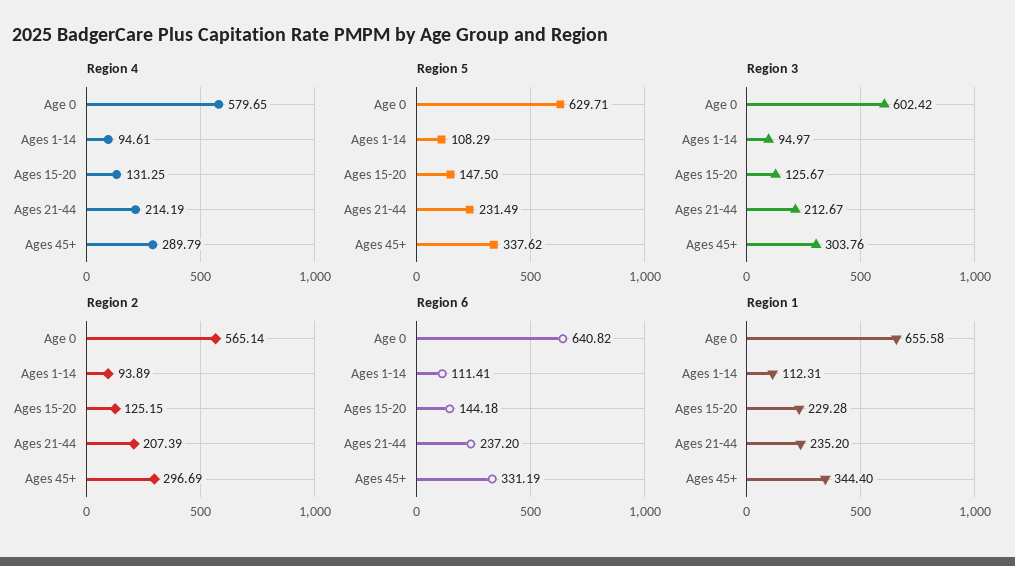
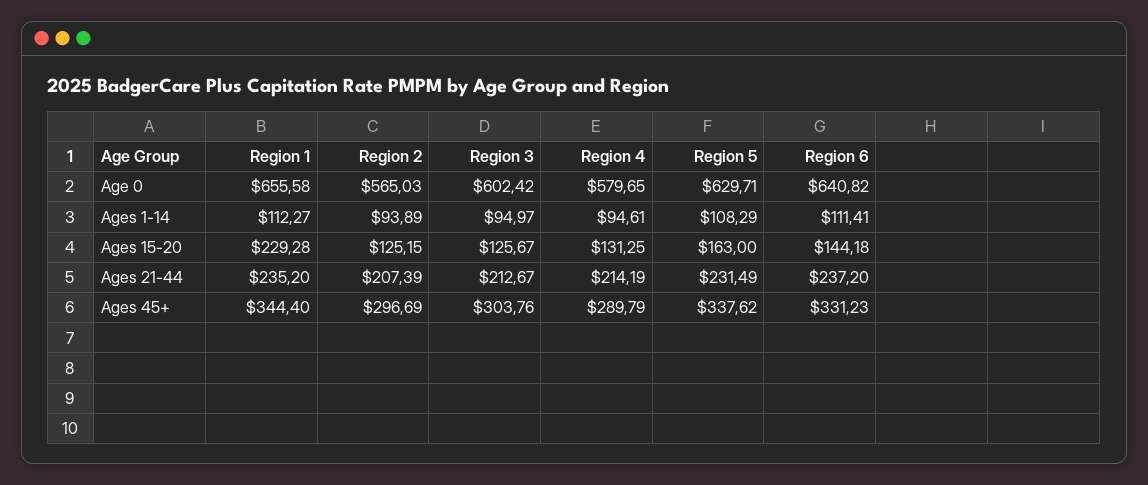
  {
    "Region 4": {
      "Age 0": 579.65,
      "Ages 1-14": 94.61,
      "Ages 15-20": 131.25,
      "Ages 21-44": 214.19,
      "Ages 45+": 289.79
    },
    "Region 5": {
      "Age 0": 629.71,
      "Ages 1-14": 108.29,
-     "Ages 15-20": 147.5,
+     "Ages 15-20": 163,
      "Ages 21-44": 231.49,
      "Ages 45+": 337.62
    },
    "Region 3": {
      "Age 0": 602.42,
      "Ages 1-14": 94.97,
      "Ages 15-20": 125.67,
      "Ages 21-44": 212.67,
      "Ages 45+": 303.76
    },
    "Region 2": {
-     "Age 0": 565.14,
+     "Age 0": 565.03,
      "Ages 1-14": 93.89,
      "Ages 15-20": 125.15,
      "Ages 21-44": 207.39,
      "Ages 45+": 296.69
    },
    "Region 6": {
      "Age 0": 640.82,
      "Ages 1-14": 111.41,
      "Ages 15-20": 144.18,
      "Ages 21-44": 237.2,
-     "Ages 45+": 331.19
+     "Ages 45+": 331.23
    },
    "Region 1": {
      "Age 0": 655.58,
-     "Ages 1-14": 112.31,
+     "Ages 1-14": 112.27,
      "Ages 15-20": 229.28,
      "Ages 21-44": 235.2,
      "Ages 45+": 344.4
    }
  }

